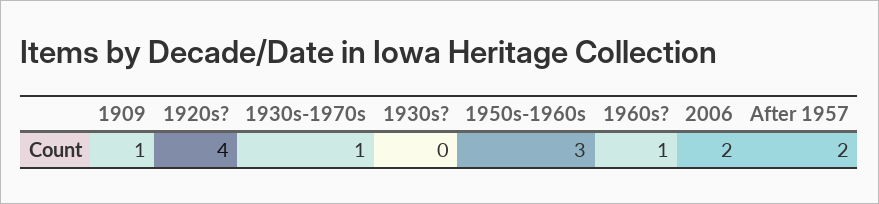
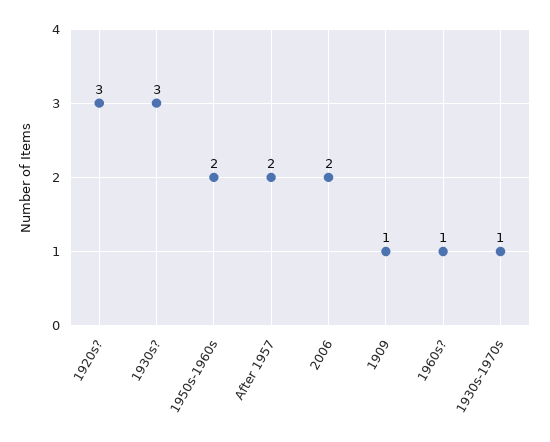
  {
    "1909": 1,
-   "1920s?": 4,
+   "1920s?": 3,
    "1930s-1970s": 1,
-   "1930s?": 0,
+   "1930s?": 3,
-   "1950s-1960s": 3,
+   "1950s-1960s": 2,
    "1960s?": 1,
    "2006": 2,
    "After 1957": 2
  }

